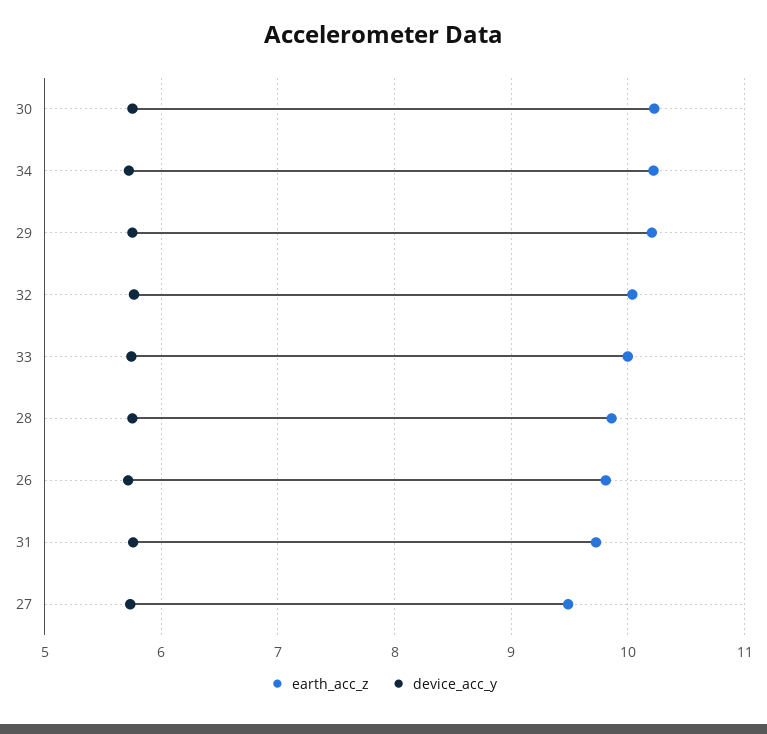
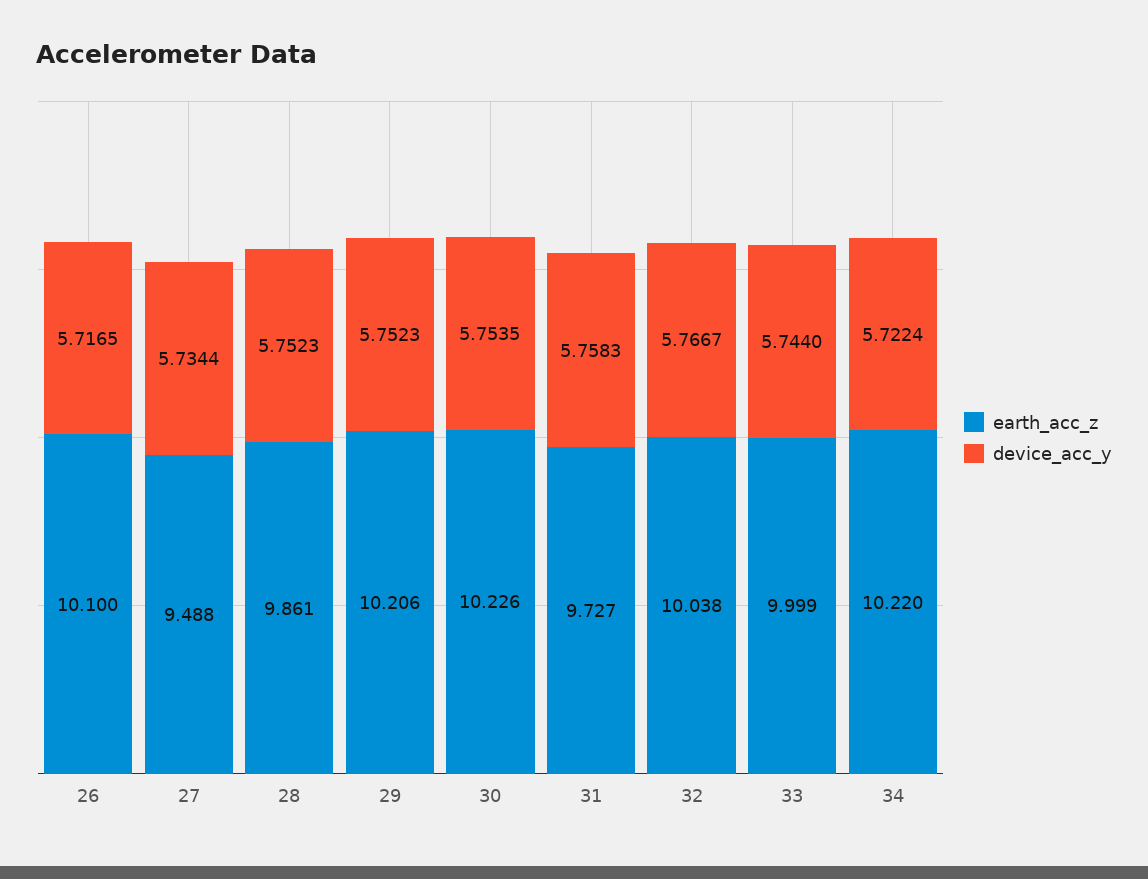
  {
    "earth_acc_z": {
      "30": 10.226,
      "34": 10.22,
      "29": 10.206,
      "32": 10.038,
      "33": 9.999,
      "28": 9.861,
-     "26": 9.8,
+     "26": 10.1,
      "31": 9.727,
      "27": 9.488
    },
    "device_acc_y": {
      "30": 5.7535,
      "34": 5.7224,
      "29": 5.7523,
      "32": 5.7667,
      "33": 5.744,
      "28": 5.7523,
      "26": 5.7165,
      "31": 5.7583,
      "27": 5.7344
    }
  }

